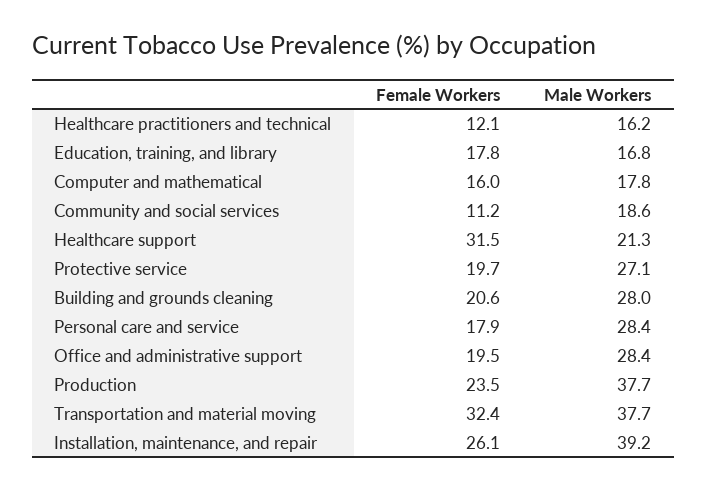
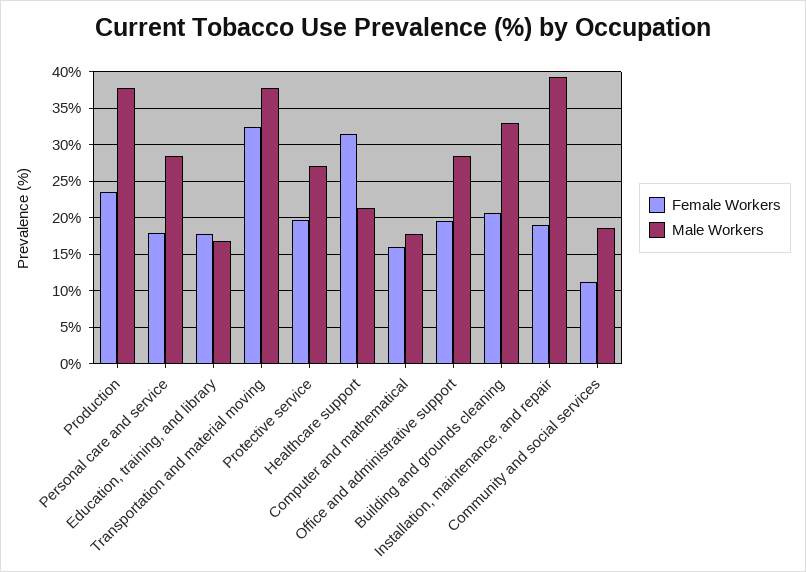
  {
    "Female Workers": {
-     "Healthcare practitioners and technical": 12.1,
      "Education, training, and library": 17.8,
      "Computer and mathematical": 16,
      "Community and social services": 11.2,
      "Healthcare support": 31.5,
      "Protective service": 19.7,
      "Building and grounds cleaning": 20.6,
      "Personal care and service": 17.9,
      "Office and administrative support": 19.5,
      "Production": 23.5,
      "Transportation and material moving": 32.4,
-     "Installation, maintenance, and repair": 26.1
+     "Installation, maintenance, and repair": 19
    },
    "Male Workers": {
-     "Healthcare practitioners and technical": 16.2,
      "Education, training, and library": 16.8,
      "Computer and mathematical": 17.8,
      "Community and social services": 18.6,
      "Healthcare support": 21.3,
      "Protective service": 27.1,
-     "Building and grounds cleaning": 28,
+     "Building and grounds cleaning": 33,
      "Personal care and service": 28.4,
      "Office and administrative support": 28.4,
      "Production": 37.7,
      "Transportation and material moving": 37.7,
      "Installation, maintenance, and repair": 39.2
    }
  }

